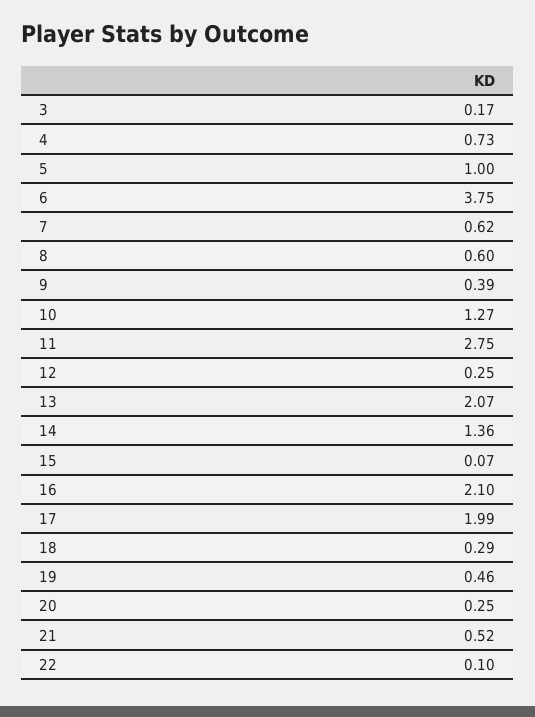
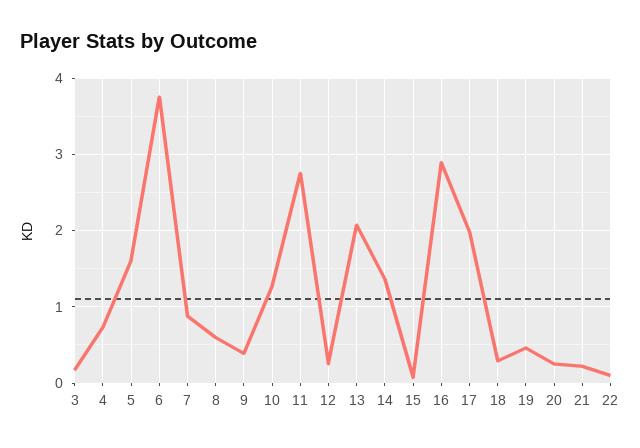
  {
    "3": 0.17,
    "4": 0.73,
-   "5": 1,
+   "5": 1.6,
    "6": 3.75,
-   "7": 0.62,
+   "7": 0.9,
    "8": 0.6,
    "9": 0.39,
    "10": 1.27,
    "11": 2.75,
    "12": 0.25,
    "13": 2.07,
    "14": 1.36,
    "15": 0.07,
-   "16": 2.1,
+   "16": 2.9,
    "17": 1.99,
    "18": 0.29,
    "19": 0.46,
    "20": 0.25,
-   "21": 0.52,
+   "21": 0.2,
    "22": 0.1
  }

